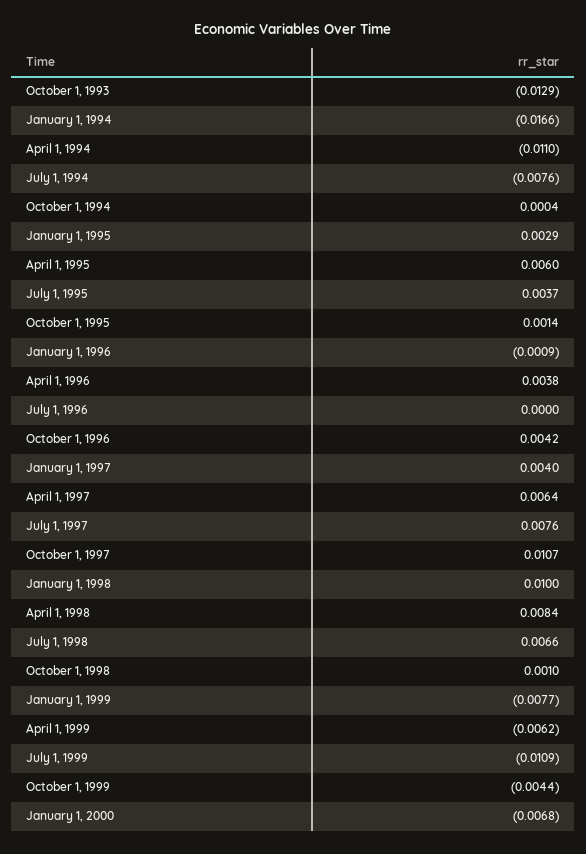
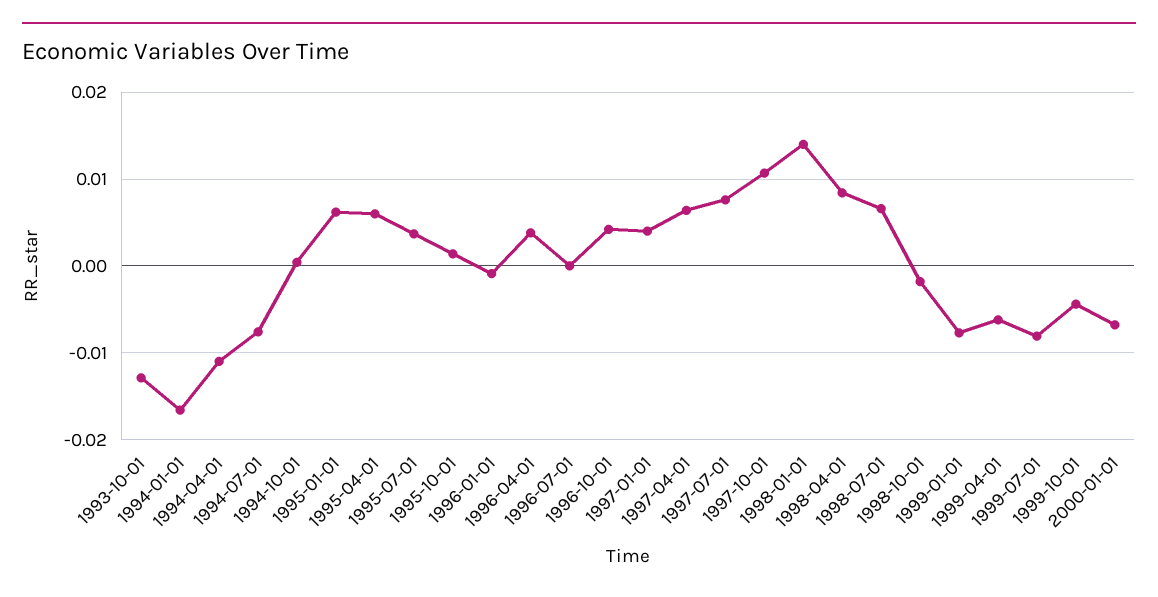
  {
    "October 1, 1993": -0.0129,
    "January 1, 1994": -0.0166,
    "April 1, 1994": -0.011,
    "July 1, 1994": -0.0076,
    "October 1, 1994": 0.0004,
-   "January 1, 1995": 0.0029,
+   "January 1, 1995": 0.006,
    "April 1, 1995": 0.006,
    "July 1, 1995": 0.0037,
    "October 1, 1995": 0.0014,
    "January 1, 1996": -0.0009,
    "April 1, 1996": 0.0038,
    "July 1, 1996": 0,
    "October 1, 1996": 0.0042,
    "January 1, 1997": 0.004,
    "April 1, 1997": 0.0064,
    "July 1, 1997": 0.0076,
    "October 1, 1997": 0.0107,
-   "January 1, 1998": 0.01,
+   "January 1, 1998": 0.014,
    "April 1, 1998": 0.0084,
    "July 1, 1998": 0.0066,
-   "October 1, 1998": 0.001,
+   "October 1, 1998": -0.002,
    "January 1, 1999": -0.0077,
    "April 1, 1999": -0.0062,
-   "July 1, 1999": -0.0109,
+   "July 1, 1999": -0.008,
    "October 1, 1999": -0.0044,
    "January 1, 2000": -0.0068
  }

